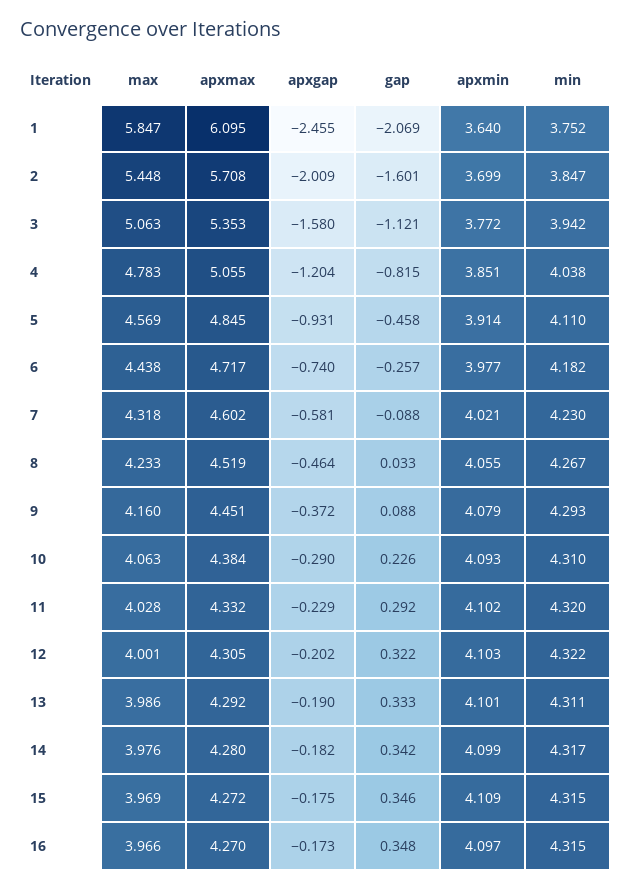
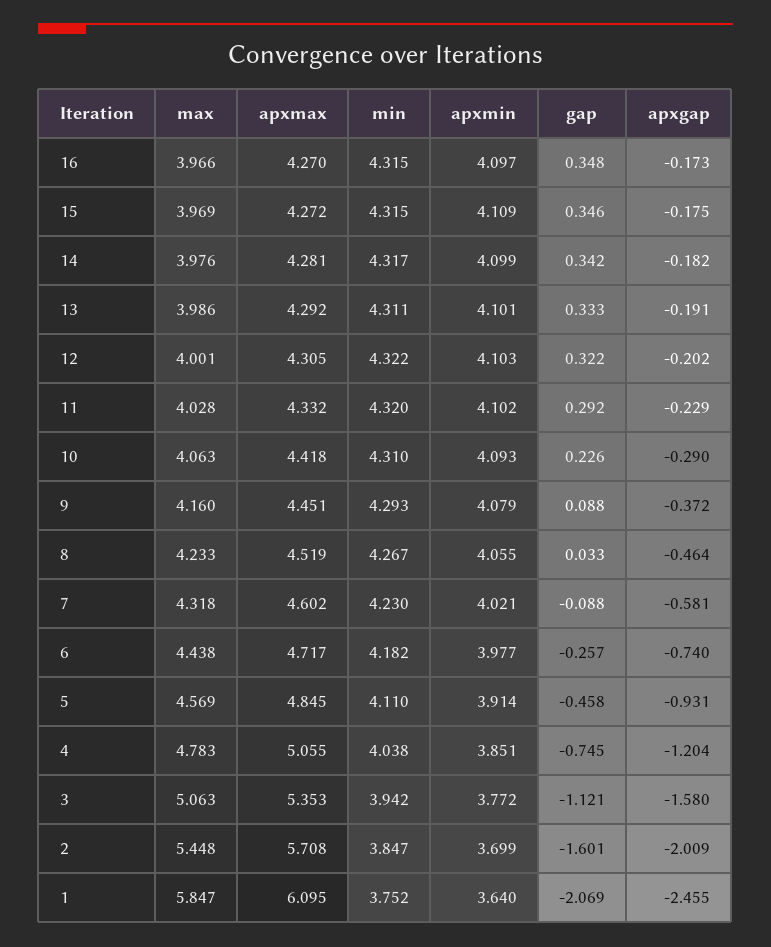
  {
    "max": {
      "1": 5.847,
      "2": 5.448,
      "3": 5.063,
      "4": 4.783,
      "5": 4.569,
      "6": 4.438,
      "7": 4.318,
      "8": 4.233,
      "9": 4.16,
      "10": 4.063,
      "11": 4.028,
      "12": 4.001,
      "13": 3.986,
      "14": 3.976,
      "15": 3.969,
      "16": 3.966
    },
    "apxmax": {
      "1": 6.095,
      "2": 5.708,
      "3": 5.353,
      "4": 5.055,
      "5": 4.845,
      "6": 4.717,
      "7": 4.602,
      "8": 4.519,
      "9": 4.451,
-     "10": 4.384,
+     "10": 4.418,
      "11": 4.332,
      "12": 4.305,
      "13": 4.292,
-     "14": 4.28,
+     "14": 4.281,
      "15": 4.272,
      "16": 4.27
    },
    "apxgap": {
      "1": -2.455,
      "2": -2.009,
      "3": -1.58,
      "4": -1.204,
      "5": -0.931,
      "6": -0.74,
      "7": -0.581,
      "8": -0.464,
      "9": -0.372,
      "10": -0.29,
      "11": -0.229,
      "12": -0.202,
-     "13": -0.19,
+     "13": -0.191,
      "14": -0.182,
      "15": -0.175,
      "16": -0.173
    },
    "gap": {
      "1": -2.069,
      "2": -1.601,
      "3": -1.121,
-     "4": -0.815,
+     "4": -0.745,
      "5": -0.458,
      "6": -0.257,
      "7": -0.088,
      "8": 0.033,
      "9": 0.088,
      "10": 0.226,
      "11": 0.292,
      "12": 0.322,
      "13": 0.333,
      "14": 0.342,
      "15": 0.346,
      "16": 0.348
    },
    "apxmin": {
      "1": 3.64,
      "2": 3.699,
      "3": 3.772,
      "4": 3.851,
      "5": 3.914,
      "6": 3.977,
      "7": 4.021,
      "8": 4.055,
      "9": 4.079,
      "10": 4.093,
      "11": 4.102,
      "12": 4.103,
      "13": 4.101,
      "14": 4.099,
      "15": 4.109,
      "16": 4.097
    },
    "min": {
      "1": 3.752,
      "2": 3.847,
      "3": 3.942,
      "4": 4.038,
      "5": 4.11,
      "6": 4.182,
      "7": 4.23,
      "8": 4.267,
      "9": 4.293,
      "10": 4.31,
      "11": 4.32,
      "12": 4.322,
      "13": 4.311,
      "14": 4.317,
      "15": 4.315,
      "16": 4.315
    }
  }

